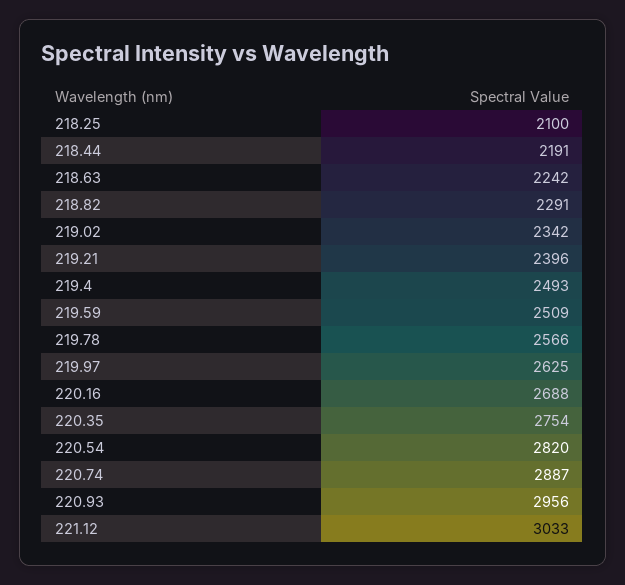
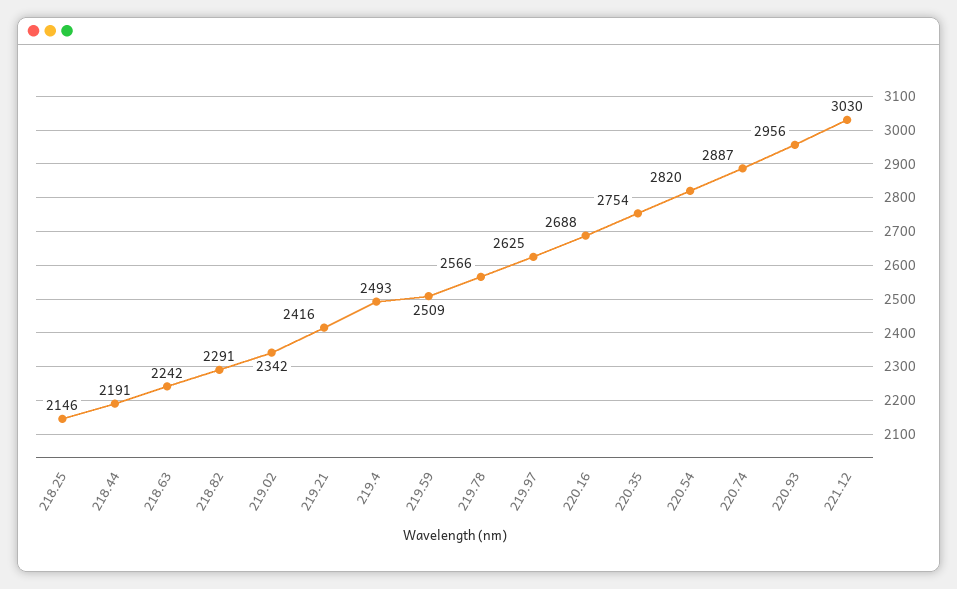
  {
-   "218.25": 2100,
+   "218.25": 2146,
    "218.44": 2191,
    "218.63": 2242,
    "218.82": 2291,
    "219.02": 2342,
-   "219.21": 2396,
+   "219.21": 2416,
    "219.4": 2493,
    "219.59": 2509,
    "219.78": 2566,
    "219.97": 2625,
    "220.16": 2688,
    "220.35": 2754,
    "220.54": 2820,
    "220.74": 2887,
    "220.93": 2956,
-   "221.12": 3033
+   "221.12": 3030
  }

